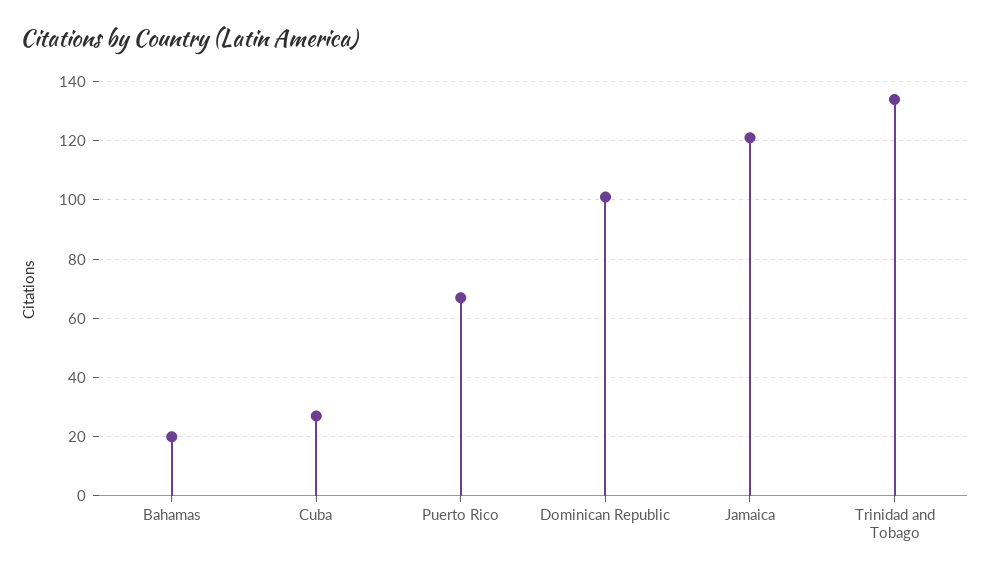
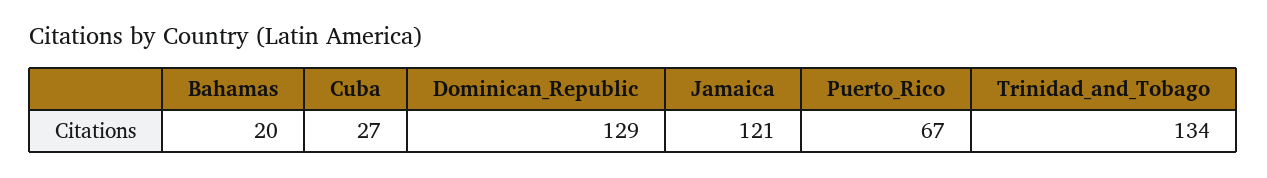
  {
    "Bahamas": 20,
    "Cuba": 27,
    "Puerto Rico": 67,
-   "Dominican Republic": 100,
+   "Dominican Republic": 129,
    "Jamaica": 121,
    "Trinidad and Tobago": 134
  }

